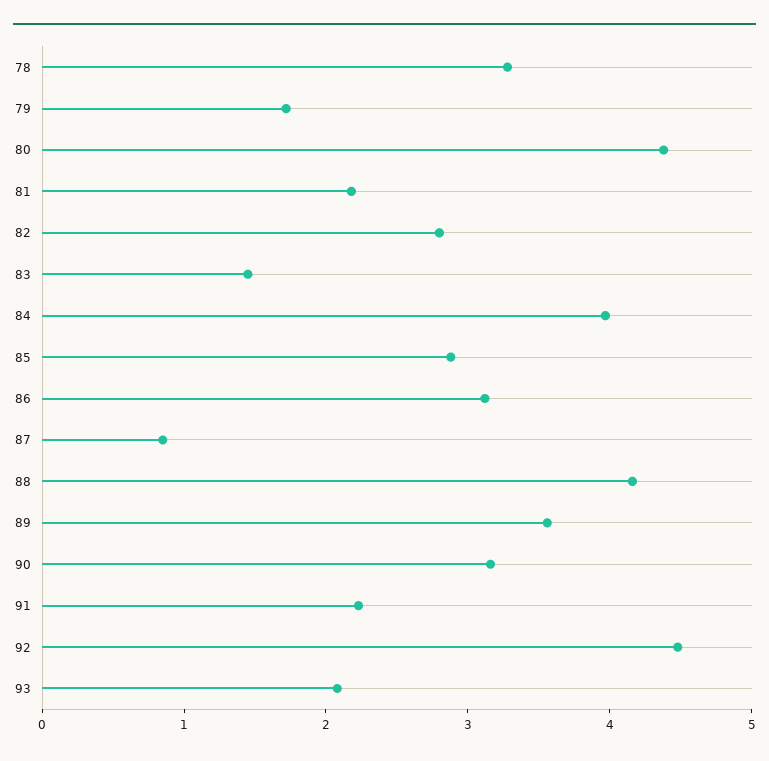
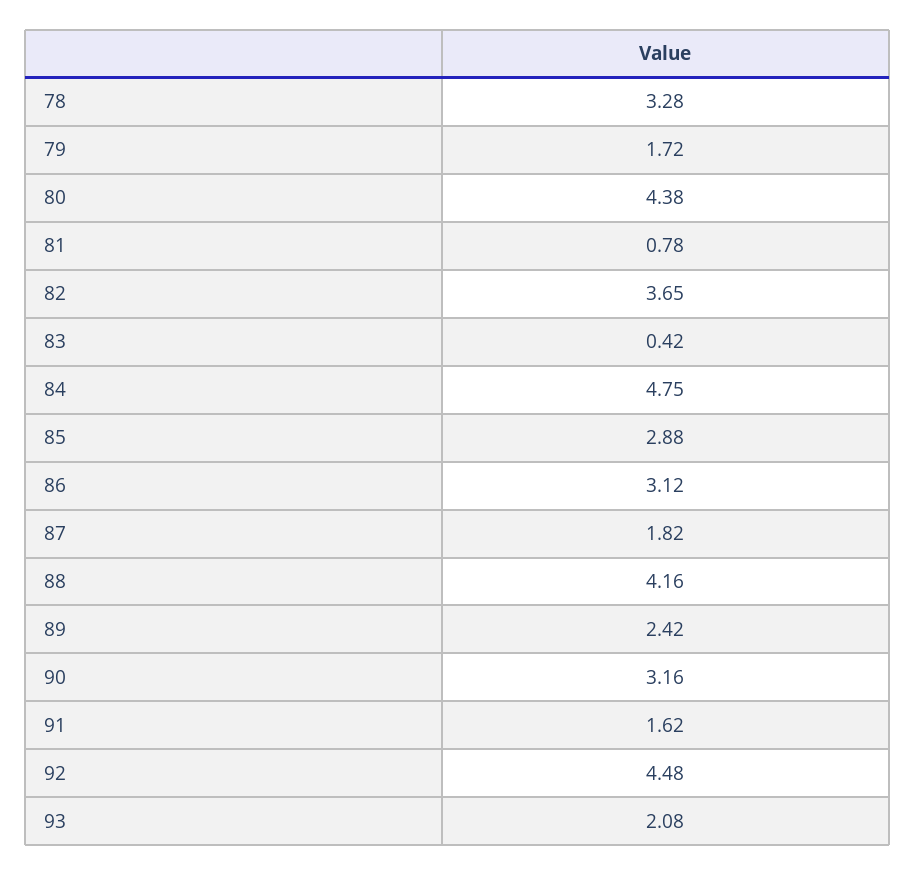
  {
    "78": 3.28,
    "79": 1.72,
    "80": 4.38,
-   "81": 2.2,
+   "81": 0.78,
-   "82": 2.8,
+   "82": 3.65,
-   "83": 1.4,
+   "83": 0.42,
-   "84": 4,
+   "84": 4.75,
    "85": 2.88,
    "86": 3.12,
-   "87": 0.8,
+   "87": 1.82,
    "88": 4.16,
-   "89": 3.6,
+   "89": 2.42,
    "90": 3.16,
-   "91": 2.2,
+   "91": 1.62,
    "92": 4.48,
    "93": 2.08
  }

